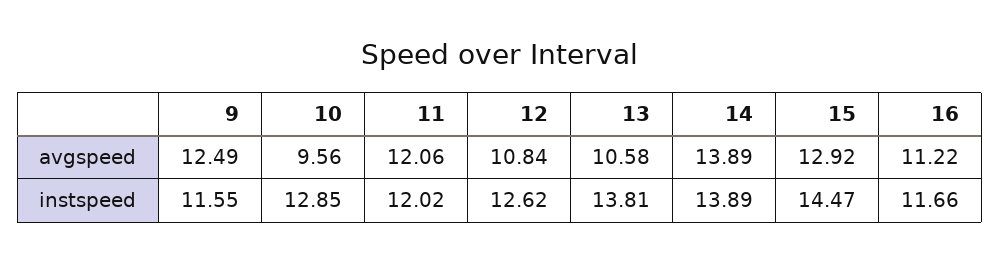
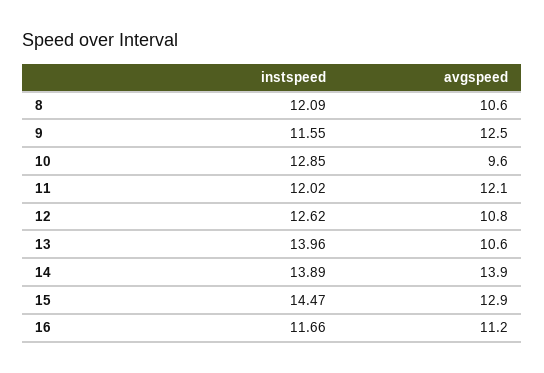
  {
    "9": {
      "avgspeed": 12.49,
      "instspeed": 11.55
    },
    "10": {
      "avgspeed": 9.56,
      "instspeed": 12.85
    },
    "11": {
      "avgspeed": 12.06,
      "instspeed": 12.02
    },
    "12": {
      "avgspeed": 10.84,
      "instspeed": 12.62
    },
    "13": {
      "avgspeed": 10.58,
-     "instspeed": 13.81
+     "instspeed": 13.96
    },
    "14": {
      "avgspeed": 13.89,
      "instspeed": 13.89
    },
    "15": {
      "avgspeed": 12.92,
      "instspeed": 14.47
    },
    "16": {
      "avgspeed": 11.22,
      "instspeed": 11.66
-   }
+   },
+   "8": {
+     "instspeed": 12.09,
+     "avgspeed": 10.6
+   }
  }

